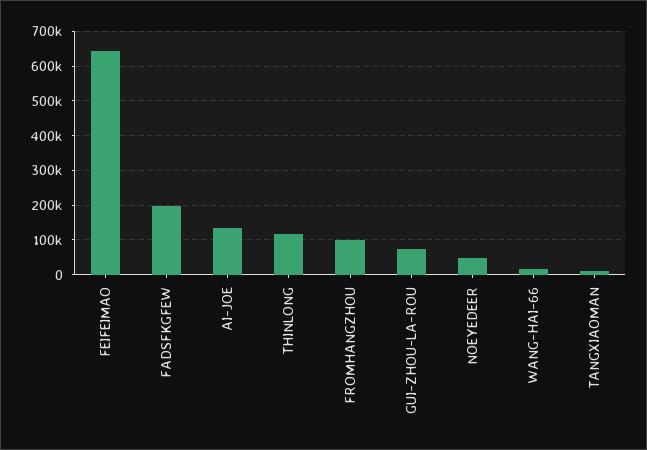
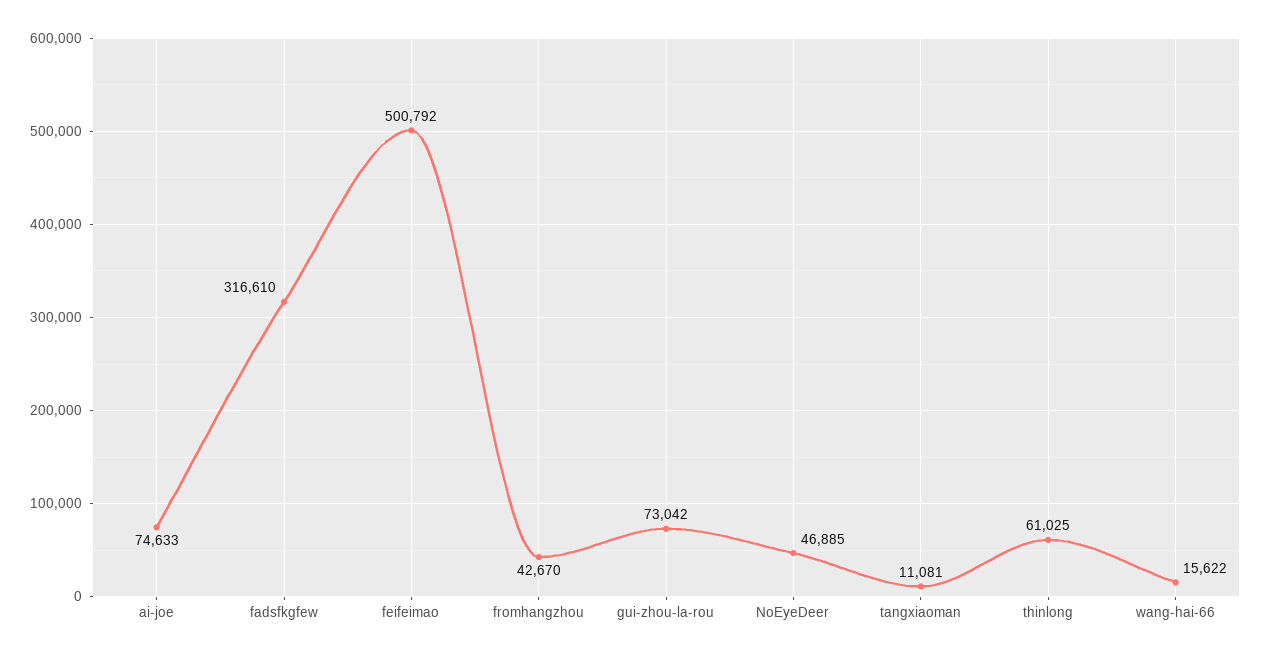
  {
-   "FEIFEIMAO": 640000,
+   "FEIFEIMAO": 500792,
-   "FADSFKGFEW": 200000,
+   "FADSFKGFEW": 316610,
-   "AI-JOE": 140000,
+   "AI-JOE": 74633,
-   "THINLONG": 120000,
+   "THINLONG": 61025,
-   "FROMHANGZHOU": 100000,
+   "FROMHANGZHOU": 42670,
    "GUI-ZHOU-LA-ROU": 73042,
    "NOEYEDEER": 46885,
    "WANG-HAI-66": 15622,
    "TANGXIAOMAN": 11081
  }

